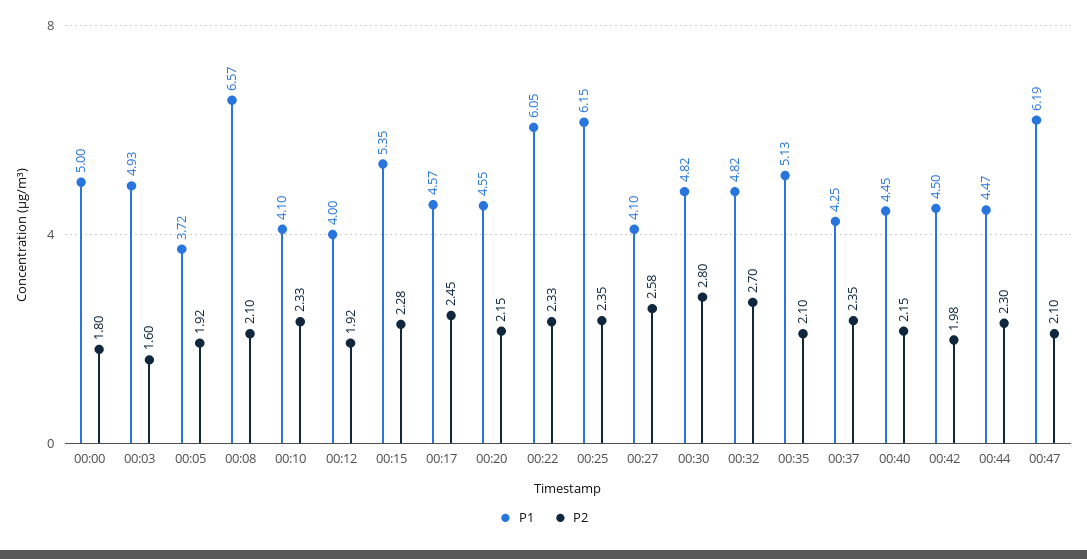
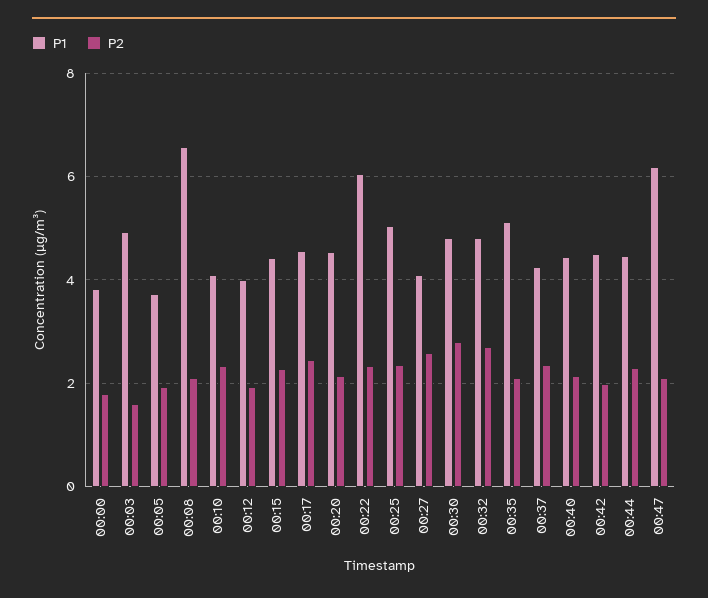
  {
    "P1": {
-     "00:00": 5,
+     "00:00": 3.8,
      "00:03": 4.93,
      "00:05": 3.72,
      "00:08": 6.57,
      "00:10": 4.1,
      "00:12": 4,
-     "00:15": 5.35,
+     "00:15": 4.4,
      "00:17": 4.57,
      "00:20": 4.55,
      "00:22": 6.05,
-     "00:25": 6.15,
+     "00:25": 5,
      "00:27": 4.1,
      "00:30": 4.82,
      "00:32": 4.82,
      "00:35": 5.13,
      "00:37": 4.25,
      "00:40": 4.45,
      "00:42": 4.5,
      "00:44": 4.47,
      "00:47": 6.19
    },
    "P2": {
      "00:00": 1.8,
      "00:03": 1.6,
      "00:05": 1.92,
      "00:08": 2.1,
      "00:10": 2.33,
      "00:12": 1.92,
      "00:15": 2.28,
      "00:17": 2.45,
      "00:20": 2.15,
      "00:22": 2.33,
      "00:25": 2.35,
      "00:27": 2.58,
      "00:30": 2.8,
      "00:32": 2.7,
      "00:35": 2.1,
      "00:37": 2.35,
      "00:40": 2.15,
      "00:42": 1.98,
      "00:44": 2.3,
      "00:47": 2.1
    }
  }

